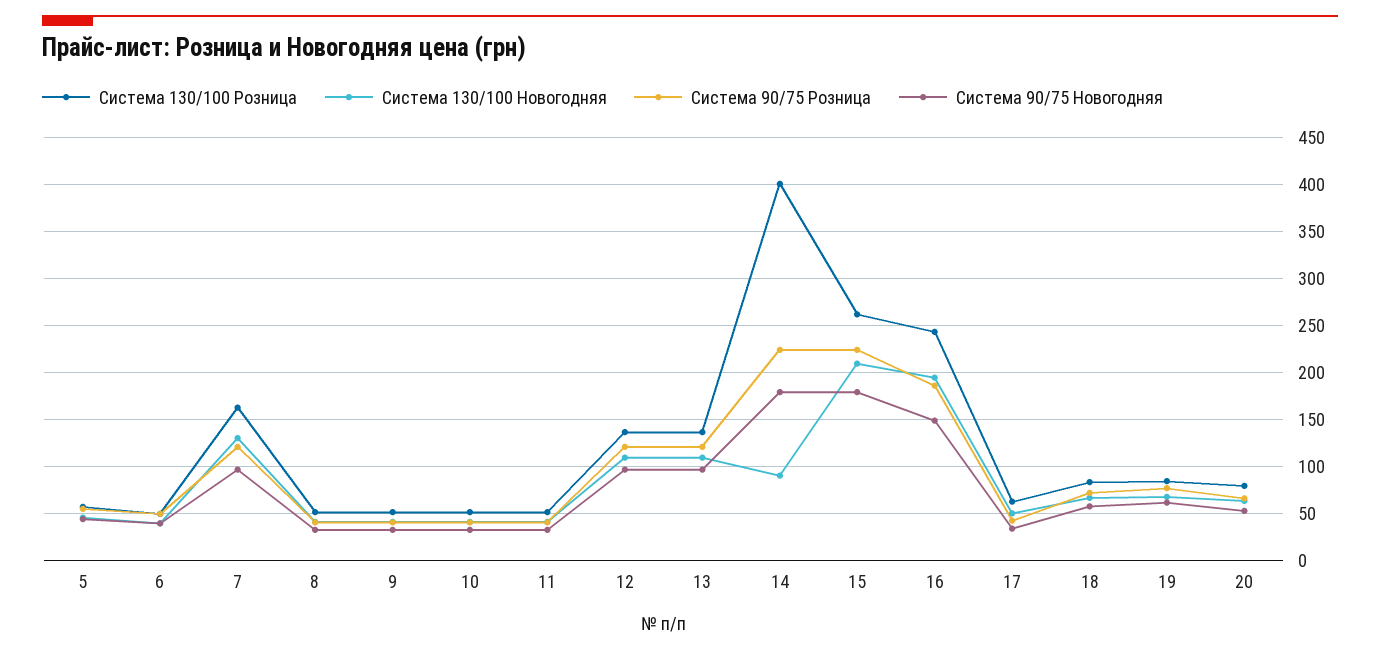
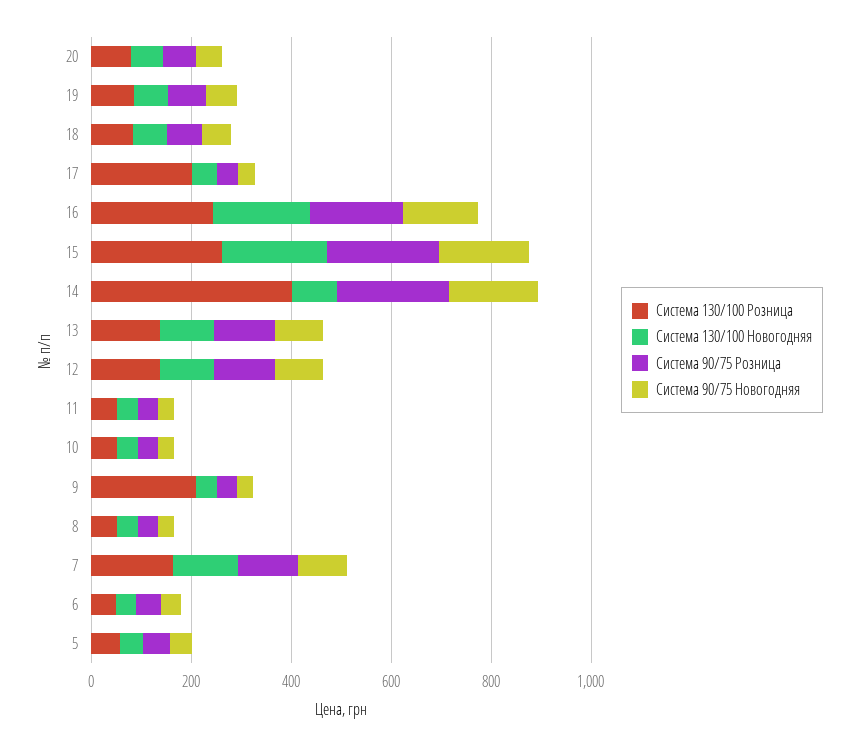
  {
    "Система 130/100 Розница": {
      "5": 60,
      "6": 50,
      "7": 160,
      "8": 50,
-     "9": 50,
+     "9": 200,
      "10": 50,
      "11": 50,
      "12": 140,
      "13": 140,
      "14": 400,
      "15": 260,
      "16": 240,
-     "17": 60,
+     "17": 200,
      "18": 80,
      "19": 80,
      "20": 80
    },
    "Система 130/100 Новогодняя": {
      "5": 50,
      "6": 40,
      "7": 130,
      "8": 40,
      "9": 40,
      "10": 40,
      "11": 40,
      "12": 110,
      "13": 110,
      "14": 90,
      "15": 210,
      "16": 190,
      "17": 50,
      "18": 70,
      "19": 70,
      "20": 60
    },
    "Система 90/75 Розница": {
      "5": 60,
      "6": 50,
      "7": 120,
      "8": 40,
      "9": 40,
      "10": 40,
      "11": 40,
      "12": 120,
      "13": 120,
      "14": 220,
      "15": 220,
      "16": 190,
      "17": 40,
      "18": 70,
      "19": 80,
      "20": 70
    },
    "Система 90/75 Новогодняя": {
      "5": 40,
      "6": 40,
      "7": 100,
      "8": 30,
      "9": 30,
      "10": 30,
      "11": 30,
      "12": 100,
      "13": 100,
      "14": 180,
      "15": 180,
      "16": 150,
      "17": 30,
      "18": 60,
      "19": 60,
      "20": 50
    }
  }

